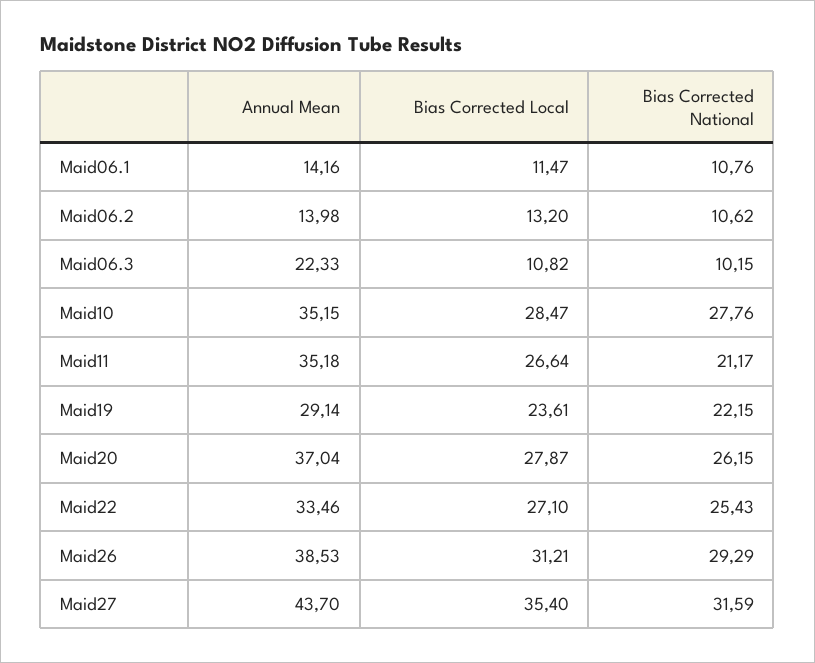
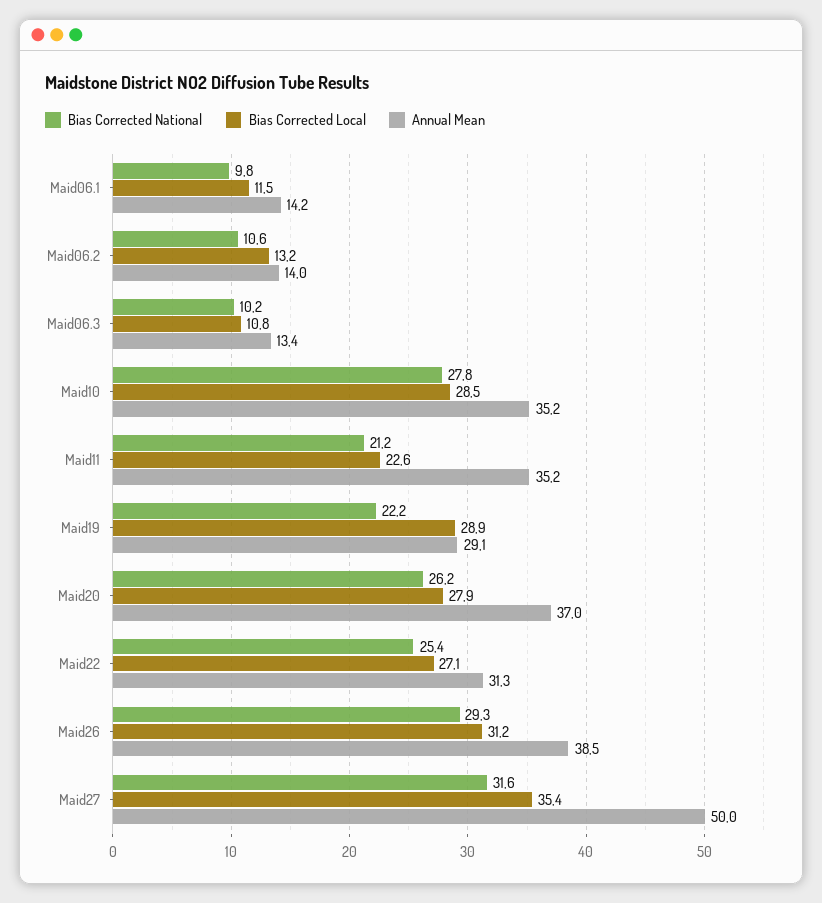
  {
    "Annual Mean": {
      "Maid06.1": 14.16,
      "Maid06.2": 13.98,
-     "Maid06.3": 22.33,
+     "Maid06.3": 13.4,
      "Maid10": 35.15,
      "Maid11": 35.18,
      "Maid19": 29.14,
      "Maid20": 37.04,
-     "Maid22": 33.46,
+     "Maid22": 31.3,
      "Maid26": 38.53,
-     "Maid27": 43.7
+     "Maid27": 50
    },
    "Bias Corrected Local": {
      "Maid06.1": 11.47,
      "Maid06.2": 13.2,
      "Maid06.3": 10.82,
      "Maid10": 28.47,
-     "Maid11": 26.64,
+     "Maid11": 22.6,
-     "Maid19": 23.61,
+     "Maid19": 28.9,
      "Maid20": 27.87,
      "Maid22": 27.1,
      "Maid26": 31.21,
      "Maid27": 35.4
    },
    "Bias Corrected National": {
-     "Maid06.1": 10.76,
+     "Maid06.1": 9.8,
      "Maid06.2": 10.62,
      "Maid06.3": 10.15,
      "Maid10": 27.76,
      "Maid11": 21.17,
      "Maid19": 22.15,
      "Maid20": 26.15,
      "Maid22": 25.43,
      "Maid26": 29.29,
      "Maid27": 31.59
    }
  }

